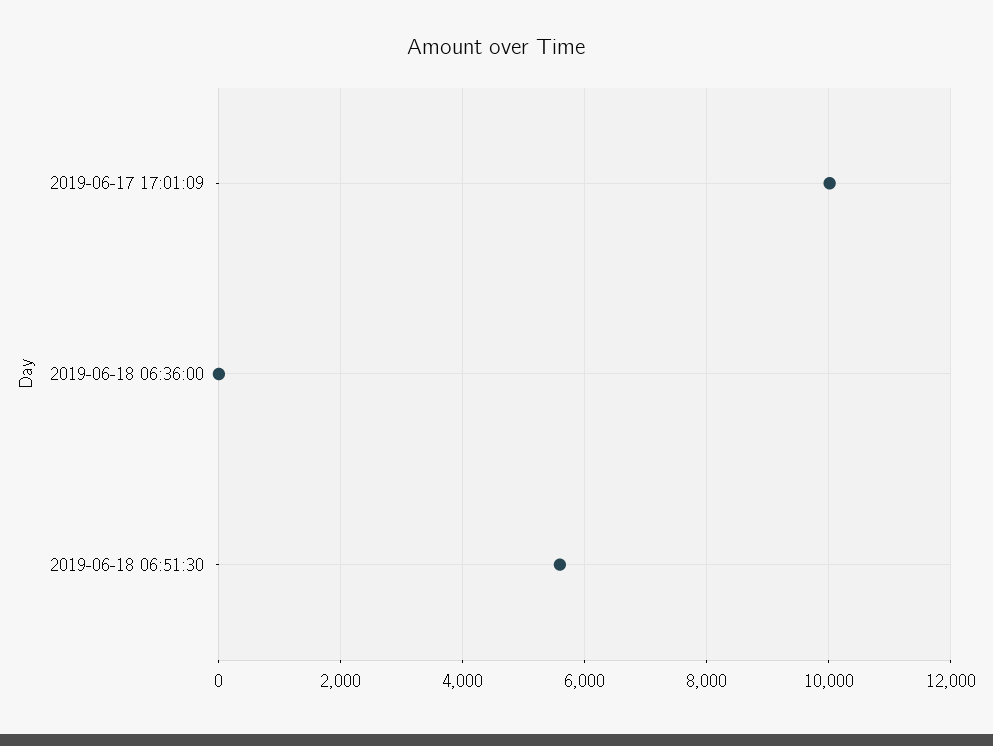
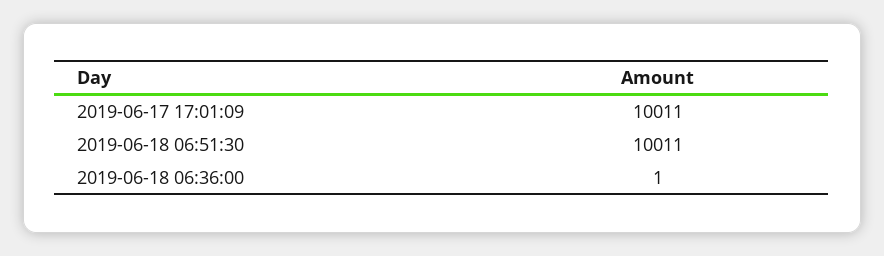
  {
    "2019-06-17 17:01:09": 10011,
    "2019-06-18 06:36:00": 1,
-   "2019-06-18 06:51:30": 5600
+   "2019-06-18 06:51:30": 10011
  }

